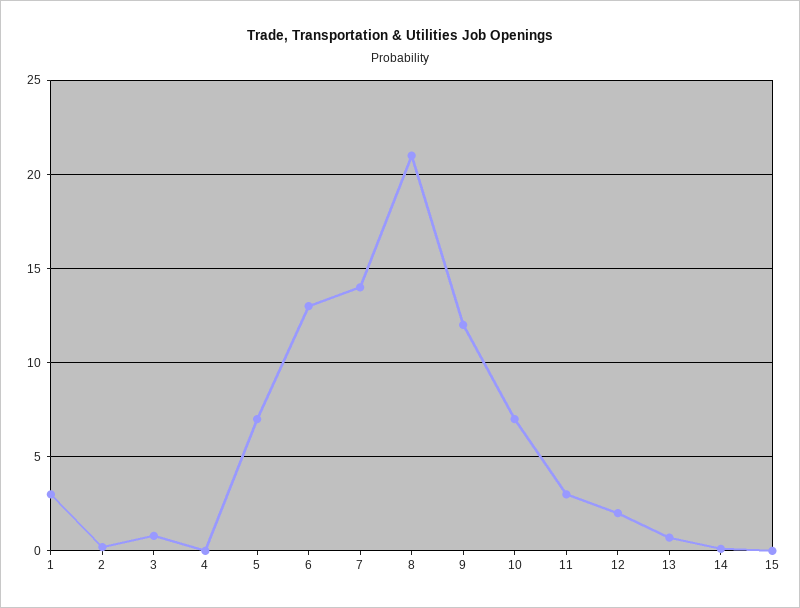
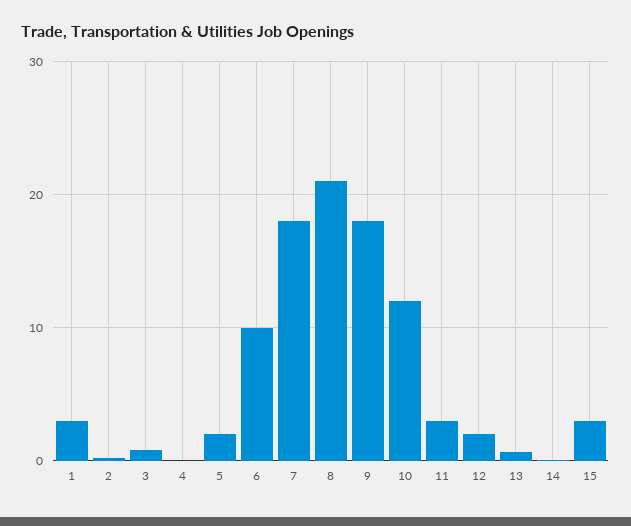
  {
    "1": 3,
    "2": 0,
    "3": 1,
    "4": 0,
-   "5": 7,
+   "5": 2,
-   "6": 13,
+   "6": 10,
-   "7": 14,
+   "7": 18,
    "8": 21,
-   "9": 12,
+   "9": 18,
-   "10": 7,
+   "10": 12,
    "11": 3,
    "12": 2,
    "13": 0.5,
    "14": 0,
-   "15": 0
+   "15": 3
  }

